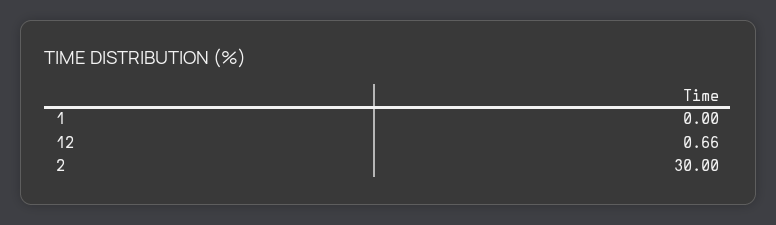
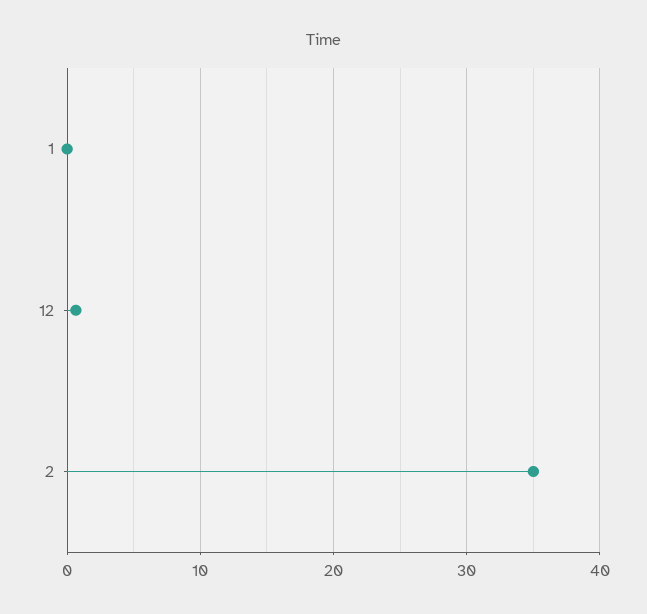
  {
    "1": 0,
    "12": 0.66,
-   "2": 30
+   "2": 35
  }

